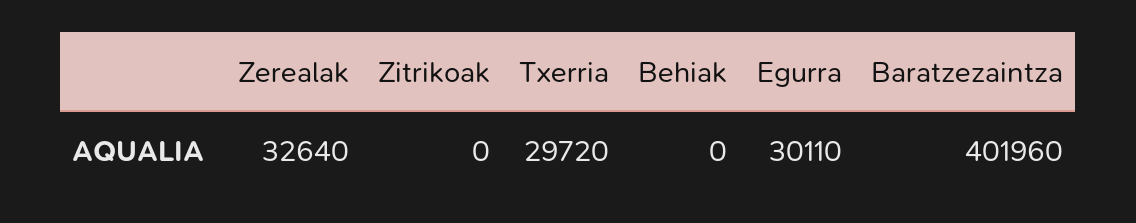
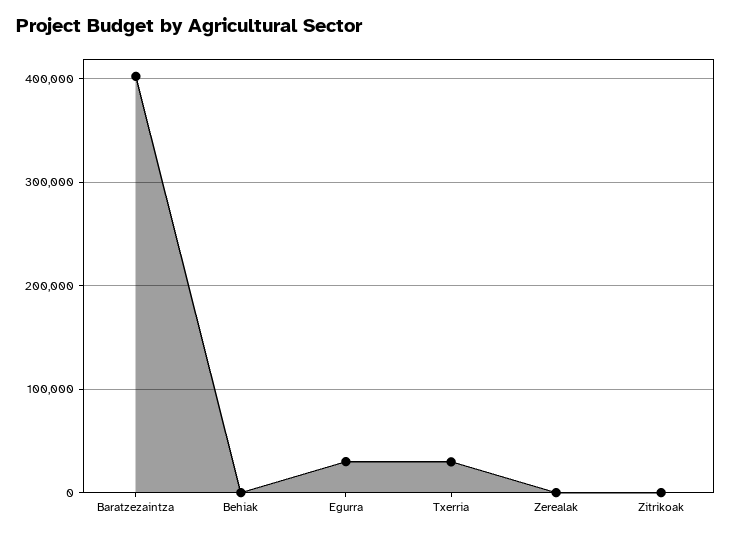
  {
-   "Zerealak": 32640,
+   "Zerealak": 0,
    "Zitrikoak": 0,
    "Txerria": 29720,
    "Behiak": 0,
    "Egurra": 30110,
    "Baratzezaintza": 401960
  }

